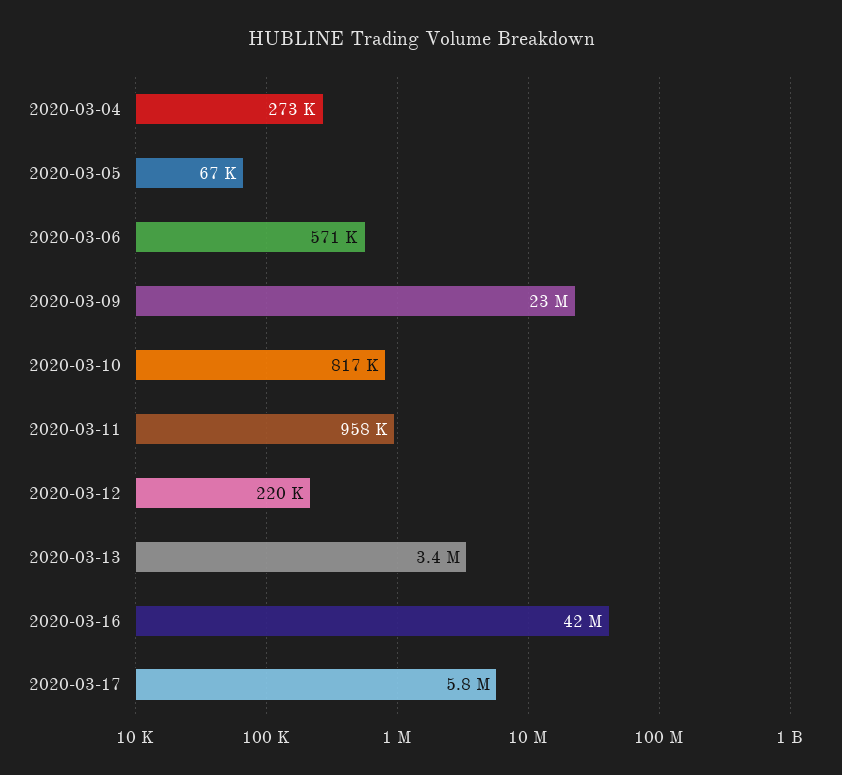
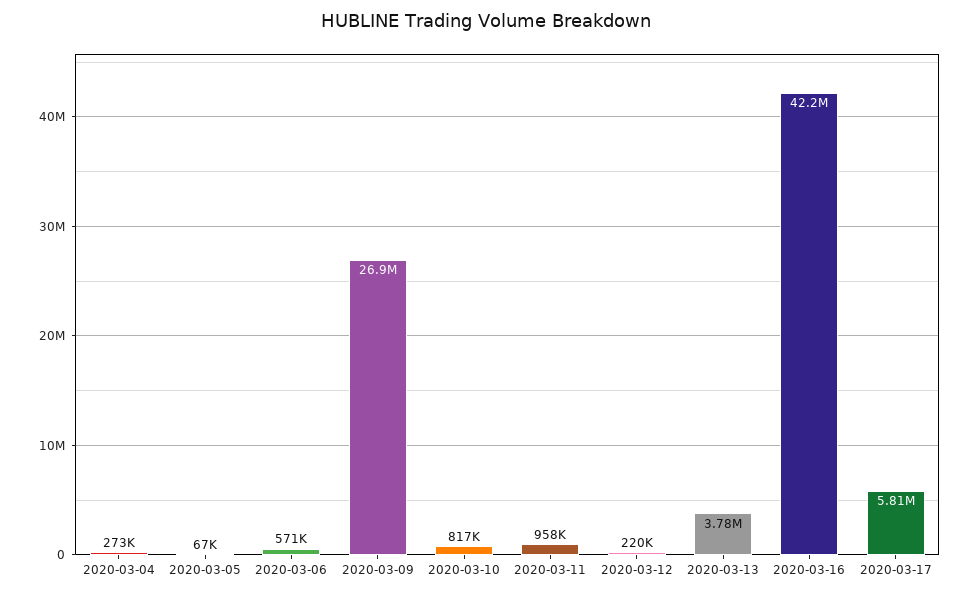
  {
    "2020-03-04": 273000,
    "2020-03-05": 67000,
    "2020-03-06": 571000,
-   "2020-03-09": 23000000,
+   "2020-03-09": 26900000,
    "2020-03-10": 817000,
    "2020-03-11": 958000,
    "2020-03-12": 220000,
-   "2020-03-13": 3400000,
+   "2020-03-13": 3780000,
    "2020-03-16": 42200000,
    "2020-03-17": 5810000
  }

